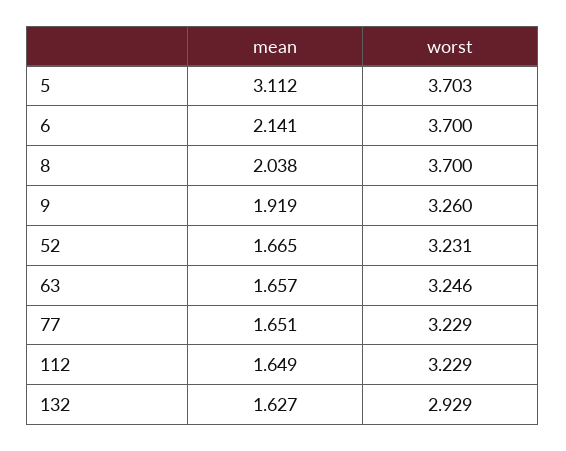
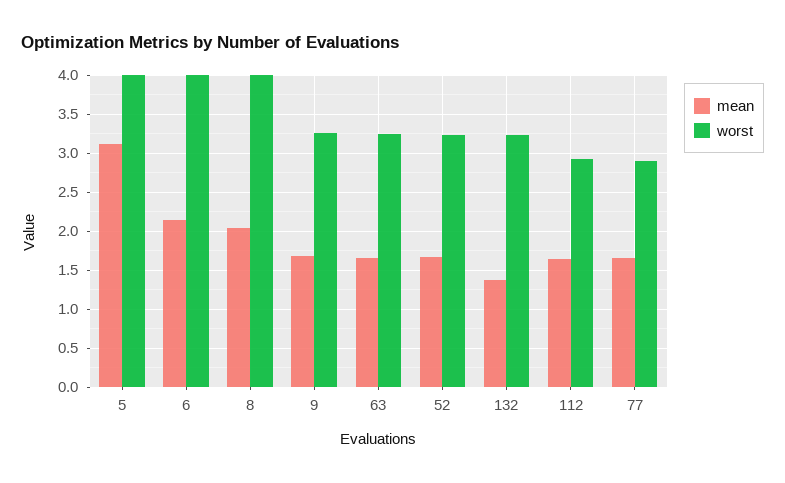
  {
    "mean": {
      "5": 3.112,
      "6": 2.141,
      "8": 2.038,
-     "9": 1.919,
+     "9": 1.7,
      "52": 1.665,
      "63": 1.657,
      "77": 1.651,
      "112": 1.649,
-     "132": 1.627
+     "132": 1.4
    },
    "worst": {
-     "5": 3.703,
+     "5": 4,
-     "6": 3.7,
+     "6": 4,
-     "8": 3.7,
+     "8": 4,
      "9": 3.26,
      "52": 3.231,
      "63": 3.246,
-     "77": 3.229,
+     "77": 2.9,
-     "112": 3.229,
+     "112": 2.9,
-     "132": 2.929
+     "132": 3.2
    }
  }

